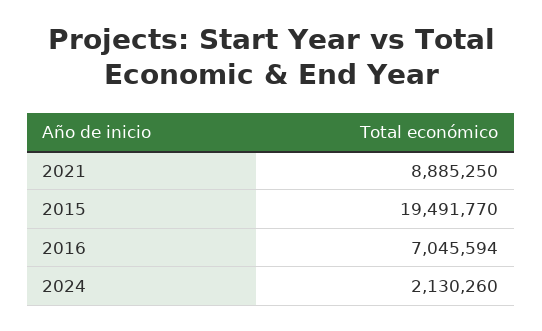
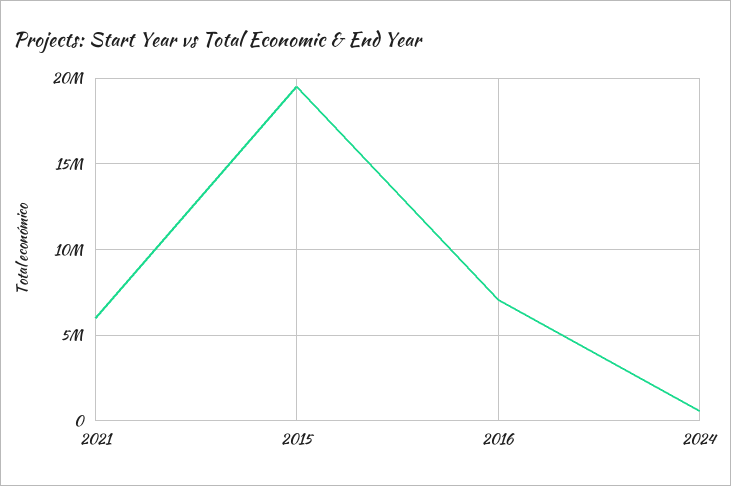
  {
-   "2021": 8885250,
+   "2021": 6000000,
    "2015": 19491770,
    "2016": 7045594,
-   "2024": 2130260
+   "2024": 500000
  }

